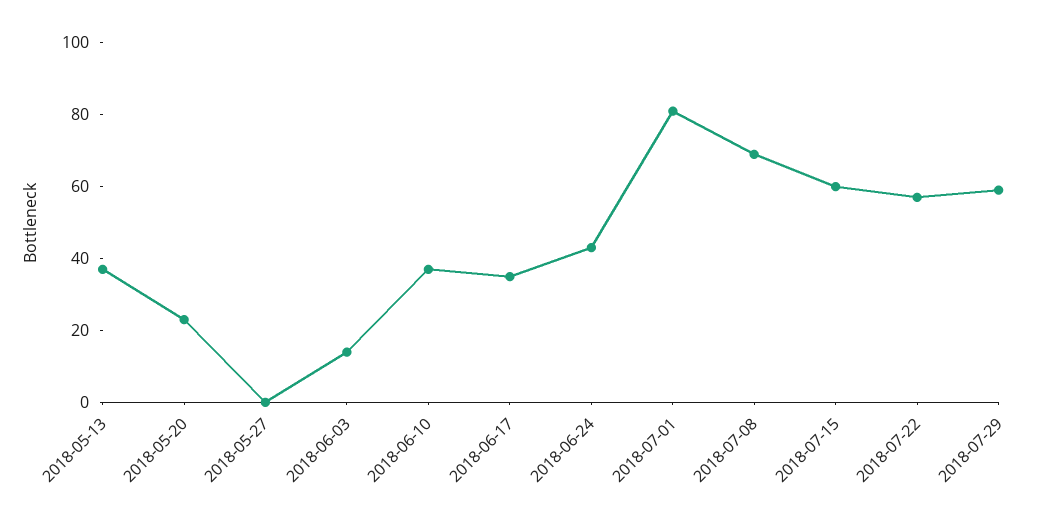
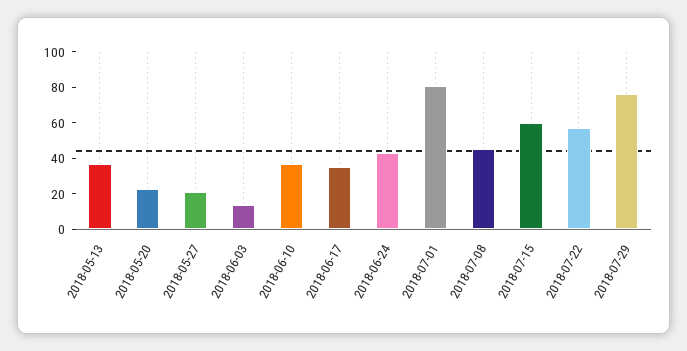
  {
    "2018-05-13": 35,
    "2018-05-20": 25,
-   "2018-05-27": 0,
+   "2018-05-27": 20,
    "2018-06-03": 15,
    "2018-06-10": 35,
    "2018-06-17": 35,
    "2018-06-24": 45,
    "2018-07-01": 80,
-   "2018-07-08": 70,
+   "2018-07-08": 45,
    "2018-07-15": 60,
    "2018-07-22": 55,
-   "2018-07-29": 60
+   "2018-07-29": 75
  }

